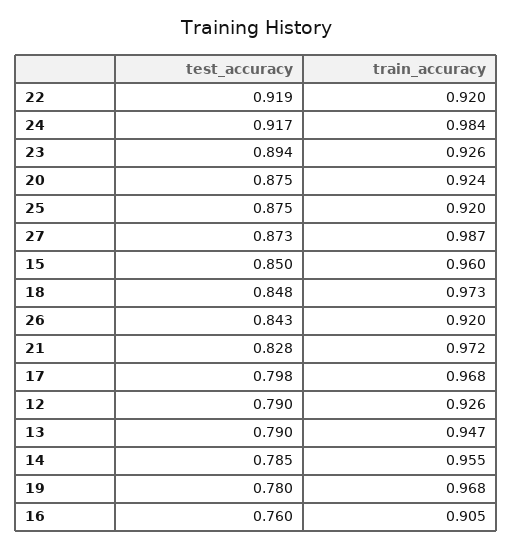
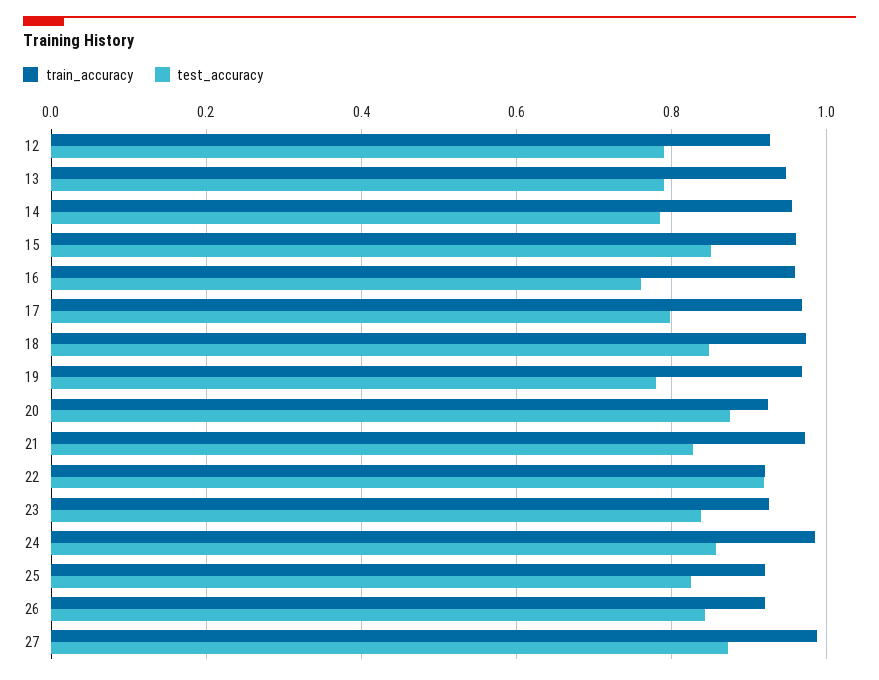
  {
    "test_accuracy": {
      "22": 0.919,
-     "24": 0.917,
+     "24": 0.86,
-     "23": 0.894,
+     "23": 0.84,
      "20": 0.875,
-     "25": 0.875,
+     "25": 0.82,
      "27": 0.873,
      "15": 0.85,
      "18": 0.848,
      "26": 0.843,
      "21": 0.828,
      "17": 0.798,
      "12": 0.79,
      "13": 0.79,
      "14": 0.785,
      "19": 0.78,
      "16": 0.76
    },
    "train_accuracy": {
      "22": 0.92,
      "24": 0.984,
      "23": 0.926,
      "20": 0.924,
      "25": 0.92,
      "27": 0.987,
      "15": 0.96,
      "18": 0.973,
      "26": 0.92,
      "21": 0.972,
      "17": 0.968,
      "12": 0.926,
      "13": 0.947,
      "14": 0.955,
      "19": 0.968,
-     "16": 0.905
+     "16": 0.96
    }
  }

